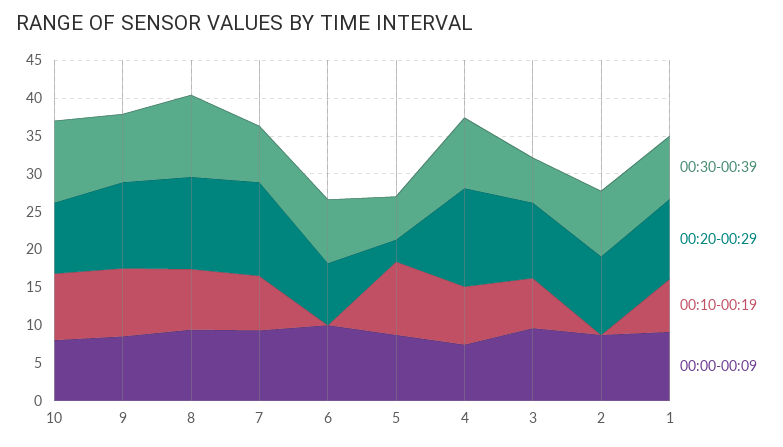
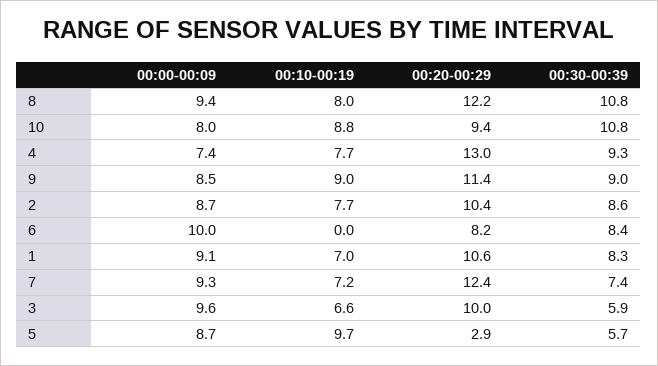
  {
    "00:30-00:39": {
      "10": 10.8,
      "9": 9,
      "8": 10.8,
      "7": 7.4,
      "6": 8.4,
      "5": 5.7,
      "4": 9.3,
      "3": 5.9,
      "2": 8.6,
      "1": 8.3
    },
    "00:20-00:29": {
      "10": 9.4,
      "9": 11.4,
      "8": 12.2,
      "7": 12.4,
      "6": 8.2,
      "5": 2.9,
      "4": 13,
      "3": 10,
      "2": 10.4,
      "1": 10.6
    },
    "00:10-00:19": {
      "10": 8.8,
      "9": 9,
      "8": 8,
      "7": 7.2,
      "6": 0,
      "5": 9.7,
      "4": 7.7,
      "3": 6.6,
-     "2": 0,
+     "2": 7.7,
      "1": 7
    },
    "00:00-00:09": {
      "10": 8,
      "9": 8.5,
      "8": 9.4,
      "7": 9.3,
      "6": 10,
      "5": 8.7,
      "4": 7.4,
      "3": 9.6,
      "2": 8.7,
      "1": 9.1
    }
  }

